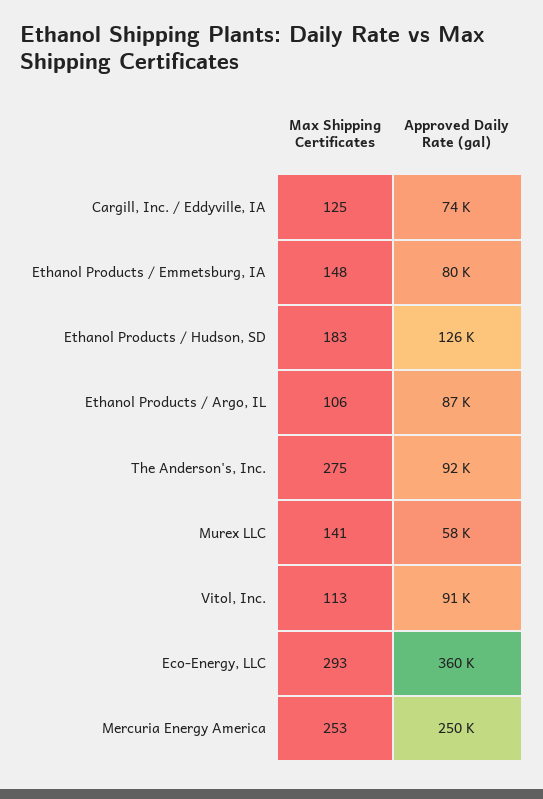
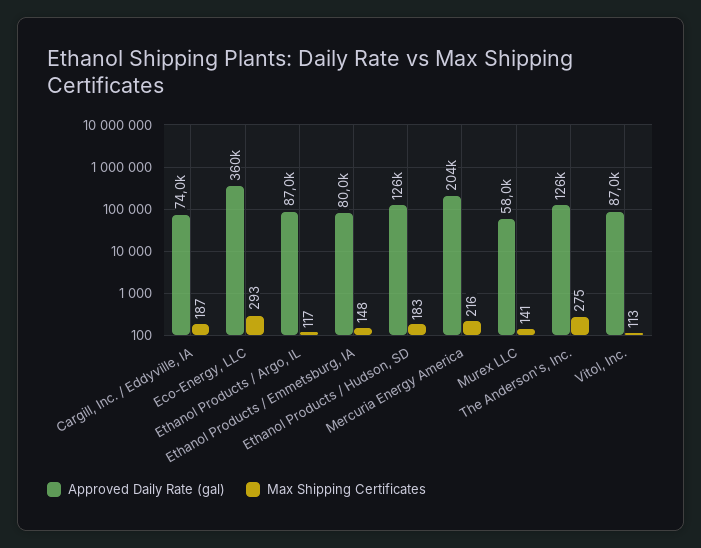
  {
    "Max Shipping Certificates": {
-     "Cargill, Inc. / Eddyville, IA": 125,
+     "Cargill, Inc. / Eddyville, IA": 187,
      "Ethanol Products / Emmetsburg, IA": 148,
      "Ethanol Products / Hudson, SD": 183,
-     "Ethanol Products / Argo, IL": 106,
+     "Ethanol Products / Argo, IL": 117,
      "The Anderson's, Inc.": 275,
      "Murex LLC": 141,
      "Vitol, Inc.": 113,
      "Eco-Energy, LLC": 293,
-     "Mercuria Energy America": 253
+     "Mercuria Energy America": 216
    },
    "Approved Daily Rate (gal)": {
      "Cargill, Inc. / Eddyville, IA": 74000,
      "Ethanol Products / Emmetsburg, IA": 80000,
      "Ethanol Products / Hudson, SD": 126000,
      "Ethanol Products / Argo, IL": 87000,
-     "The Anderson's, Inc.": 92000,
+     "The Anderson's, Inc.": 126000,
      "Murex LLC": 58000,
-     "Vitol, Inc.": 91000,
+     "Vitol, Inc.": 87000,
      "Eco-Energy, LLC": 360000,
-     "Mercuria Energy America": 250000
+     "Mercuria Energy America": 204000
    }
  }

